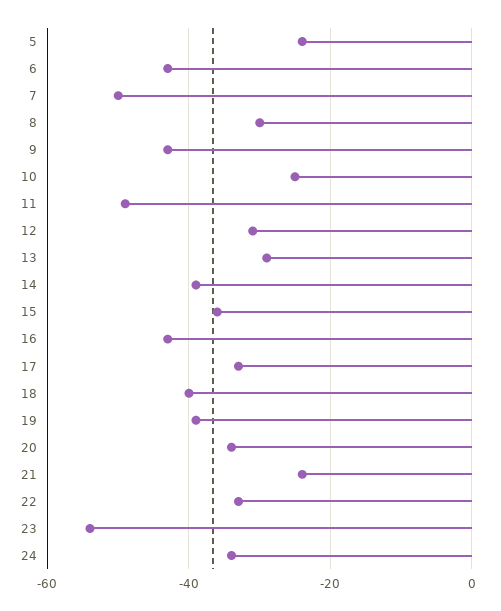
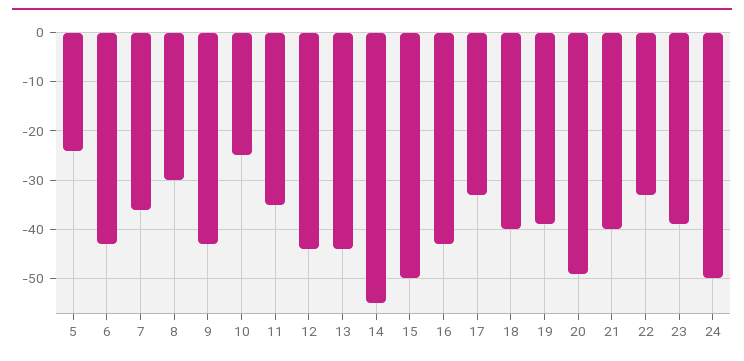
  {
    "5": -25,
    "6": -45,
-   "7": -50,
+   "7": -35,
    "8": -30,
    "9": -45,
    "10": -25,
-   "11": -50,
+   "11": -35,
-   "12": -30,
+   "12": -45,
-   "13": -30,
+   "13": -45,
-   "14": -40,
+   "14": -55,
-   "15": -35,
+   "15": -50,
    "16": -45,
    "17": -35,
    "18": -40,
    "19": -40,
-   "20": -35,
+   "20": -50,
-   "21": -25,
+   "21": -40,
    "22": -35,
-   "23": -55,
+   "23": -40,
-   "24": -35
+   "24": -50
  }

